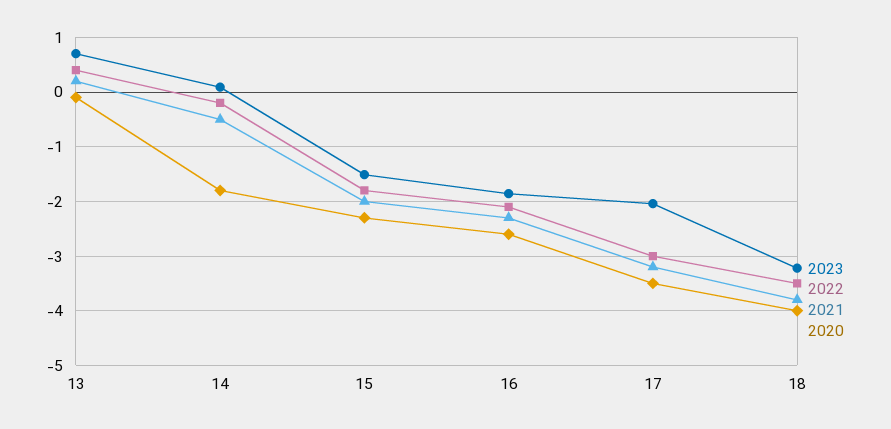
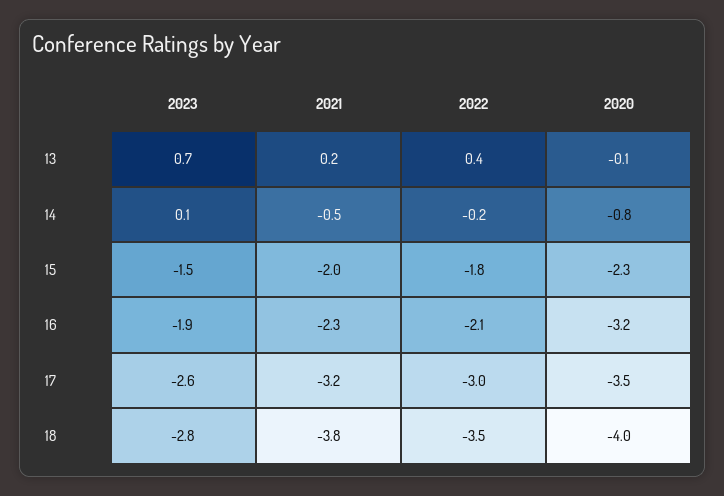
  {
    "2023": {
      "13": 0.7,
      "14": 0.1,
      "15": -1.5,
      "16": -1.9,
-     "17": -2,
+     "17": -2.6,
-     "18": -3.2
+     "18": -2.8
    },
    "2022": {
      "13": 0.4,
      "14": -0.2,
      "15": -1.8,
      "16": -2.1,
      "17": -3,
      "18": -3.5
    },
    "2021": {
      "13": 0.2,
      "14": -0.5,
      "15": -2,
      "16": -2.3,
      "17": -3.2,
      "18": -3.8
    },
    "2020": {
      "13": -0.1,
-     "14": -1.8,
+     "14": -0.8,
      "15": -2.3,
-     "16": -2.6,
+     "16": -3.2,
      "17": -3.5,
      "18": -4
    }
  }

